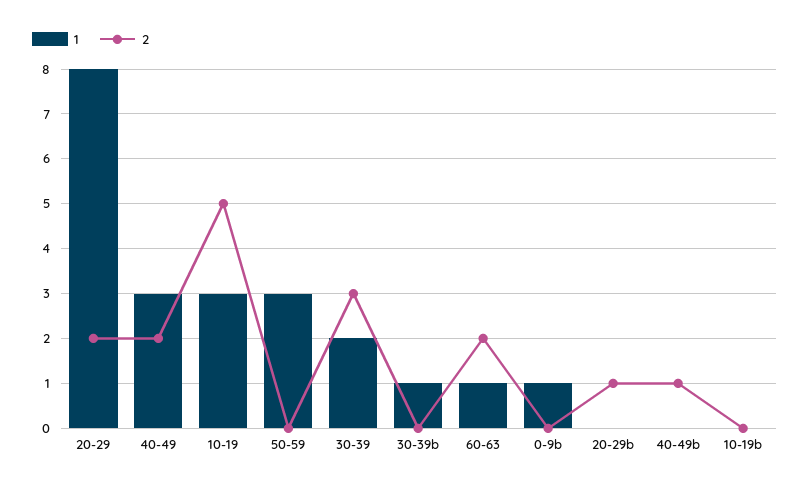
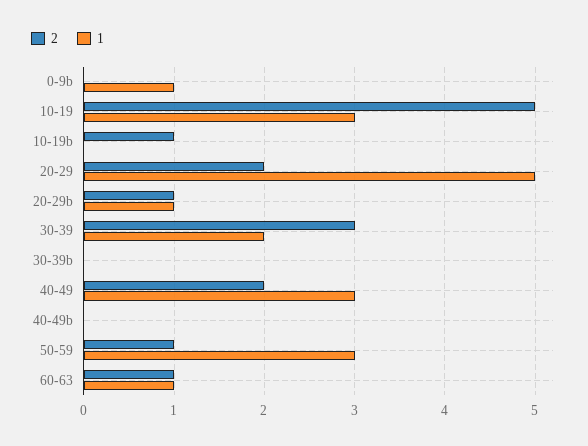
  {
    "1": {
-     "20-29": 8,
+     "20-29": 5,
      "40-49": 3,
      "10-19": 3,
      "50-59": 3,
      "30-39": 2,
-     "30-39b": 1,
+     "30-39b": 0,
      "60-63": 1,
      "0-9b": 1,
-     "20-29b": 0,
+     "20-29b": 1,
      "40-49b": 0,
      "10-19b": 0
    },
    "2": {
      "20-29": 2,
      "40-49": 2,
      "10-19": 5,
-     "50-59": 0,
+     "50-59": 1,
      "30-39": 3,
      "30-39b": 0,
-     "60-63": 2,
+     "60-63": 1,
      "0-9b": 0,
      "20-29b": 1,
-     "40-49b": 1,
+     "40-49b": 0,
-     "10-19b": 0
+     "10-19b": 1
    }
  }

